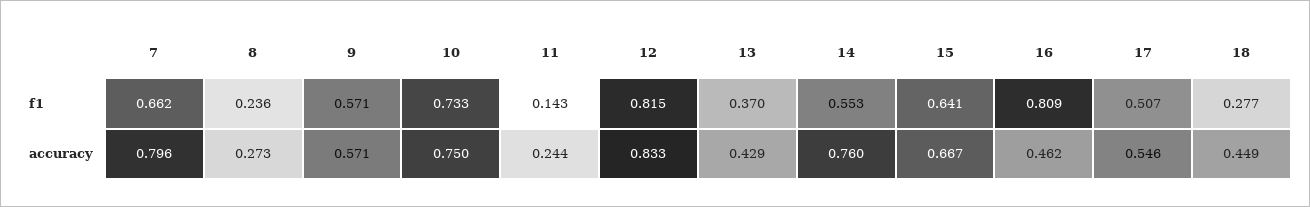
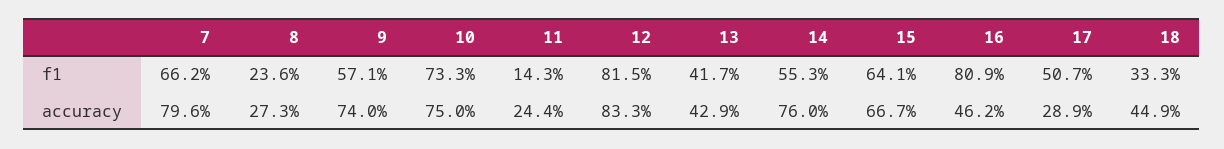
  {
    "7": {
      "f1": 0.662,
      "accuracy": 0.796
    },
    "8": {
      "f1": 0.236,
      "accuracy": 0.273
    },
    "9": {
      "f1": 0.571,
-     "accuracy": 0.571
+     "accuracy": 0.74
    },
    "10": {
      "f1": 0.733,
      "accuracy": 0.75
    },
    "11": {
      "f1": 0.143,
      "accuracy": 0.244
    },
    "12": {
      "f1": 0.815,
      "accuracy": 0.833
    },
    "13": {
-     "f1": 0.37,
+     "f1": 0.417,
      "accuracy": 0.429
    },
    "14": {
      "f1": 0.553,
      "accuracy": 0.76
    },
    "15": {
      "f1": 0.641,
      "accuracy": 0.667
    },
    "16": {
      "f1": 0.809,
      "accuracy": 0.462
    },
    "17": {
      "f1": 0.507,
-     "accuracy": 0.546
+     "accuracy": 0.289
    },
    "18": {
-     "f1": 0.277,
+     "f1": 0.333,
      "accuracy": 0.449
    }
  }

